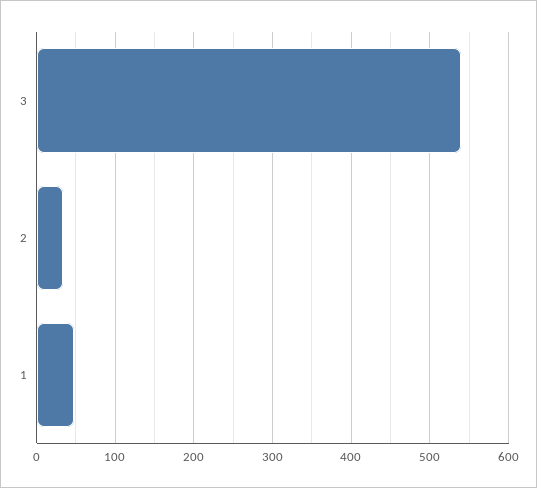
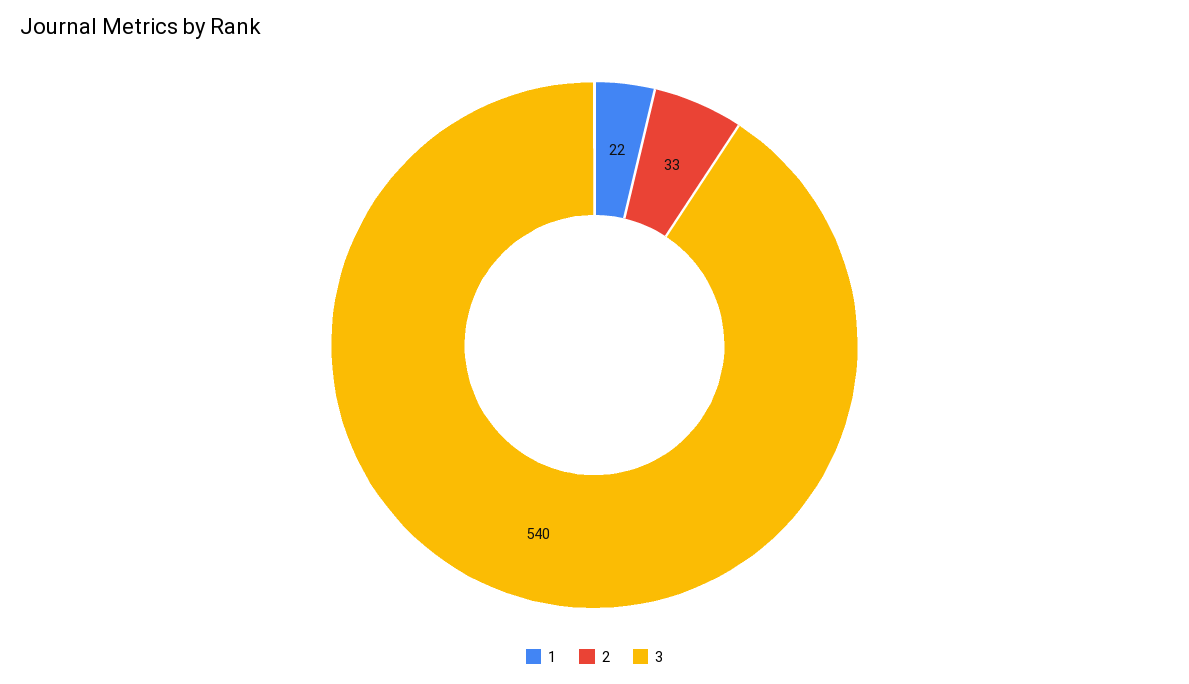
  {
    "3": 540,
    "2": 33,
-   "1": 50
+   "1": 22
  }

